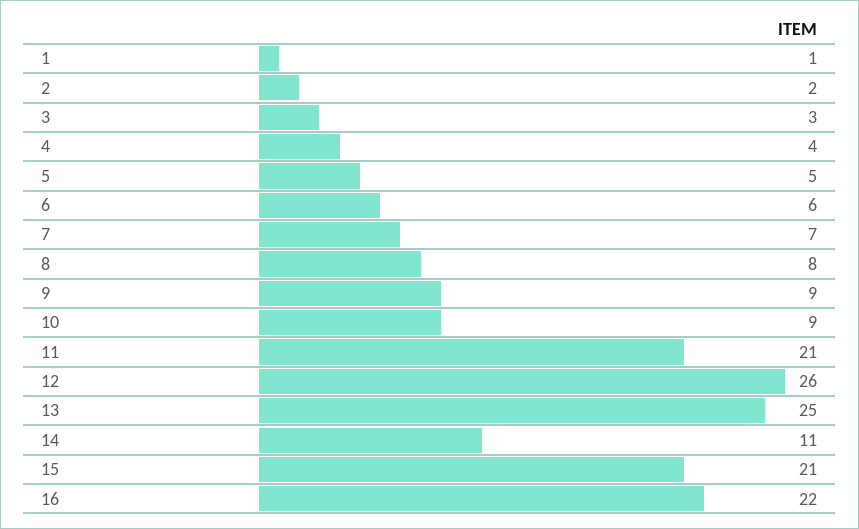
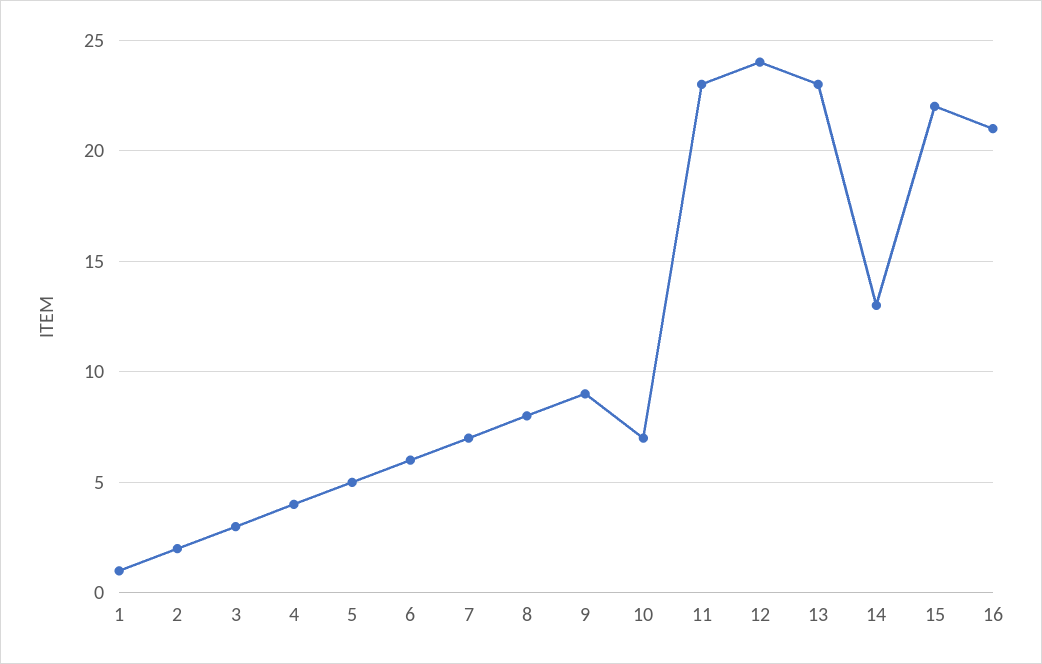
  {
    "1": 1,
    "2": 2,
    "3": 3,
    "4": 4,
    "5": 5,
    "6": 6,
    "7": 7,
    "8": 8,
    "9": 9,
-   "10": 9,
+   "10": 7,
-   "11": 21,
+   "11": 23,
-   "12": 26,
+   "12": 24,
-   "13": 25,
+   "13": 23,
-   "14": 11,
+   "14": 13,
-   "15": 21,
+   "15": 22,
-   "16": 22
+   "16": 21
  }

